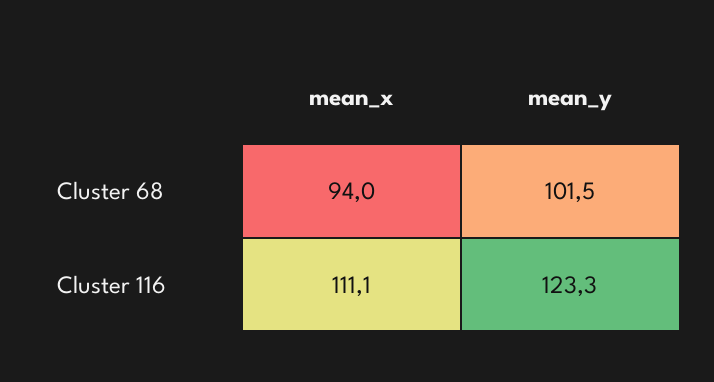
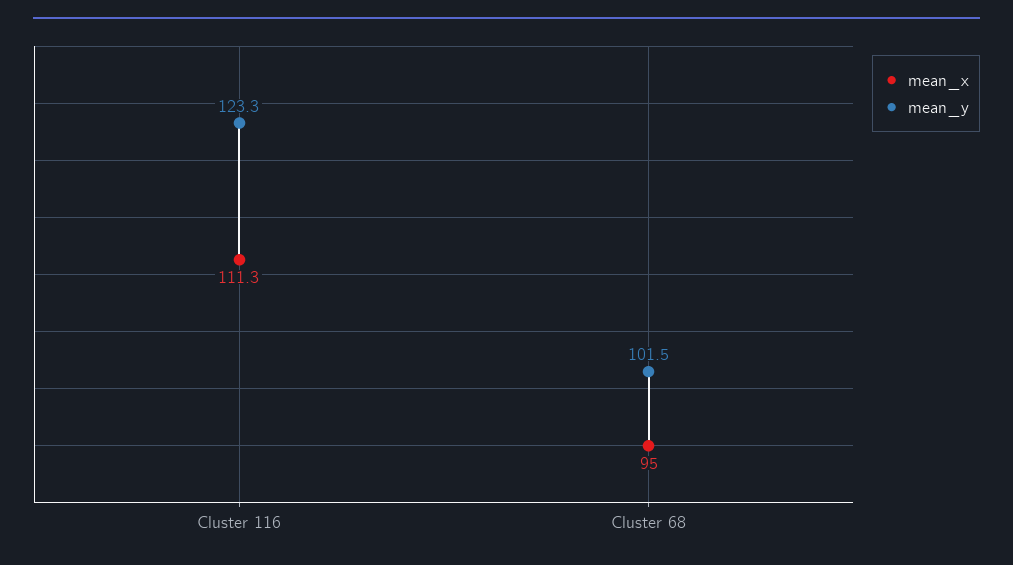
  {
    "mean_x": {
-     "Cluster 68": 94,
+     "Cluster 68": 95,
-     "Cluster 116": 111.1
+     "Cluster 116": 111.3
    },
    "mean_y": {
      "Cluster 68": 101.5,
      "Cluster 116": 123.3
    }
  }

